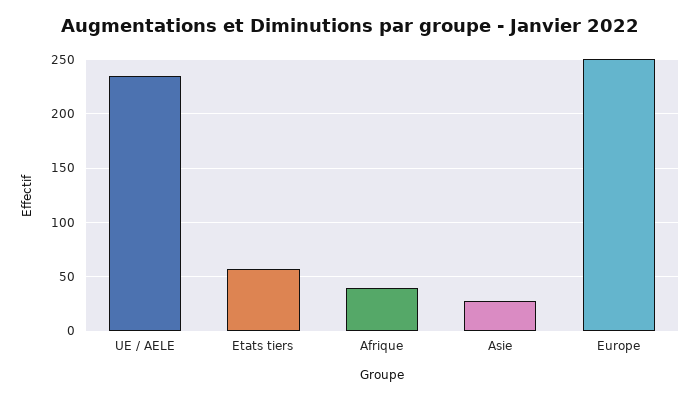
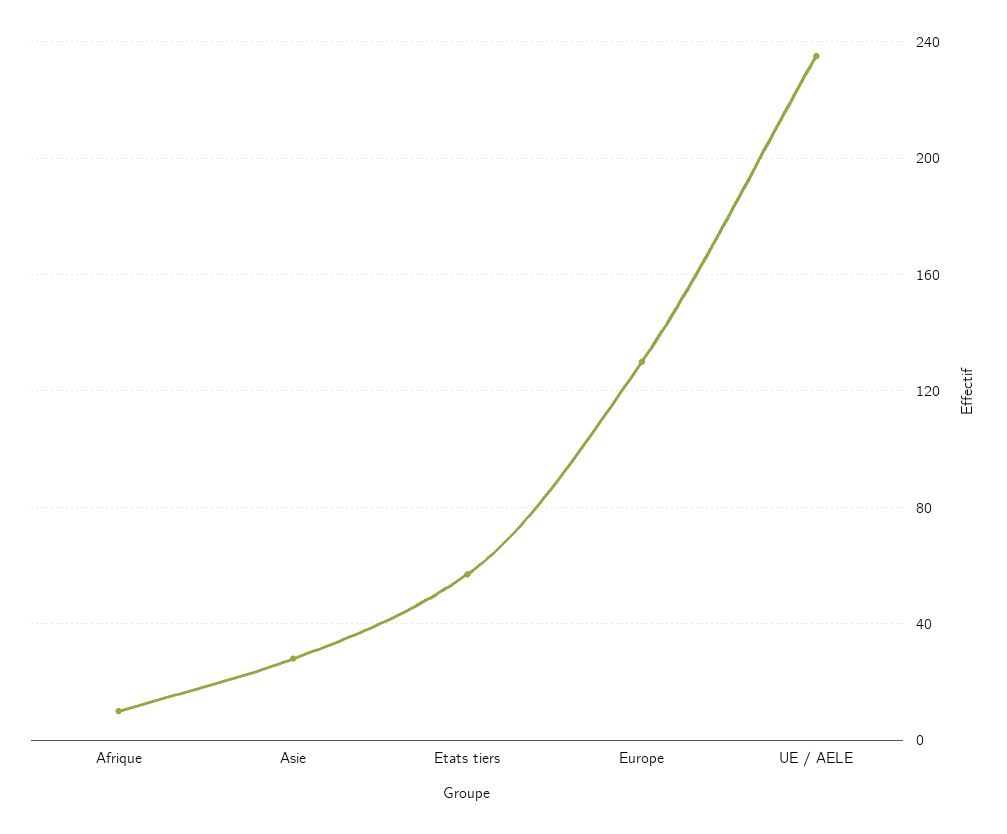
  {
    "UE / AELE": 235,
    "Etats tiers": 55,
-   "Afrique": 40,
+   "Afrique": 10,
    "Asie": 30,
-   "Europe": 250
+   "Europe": 130
  }

